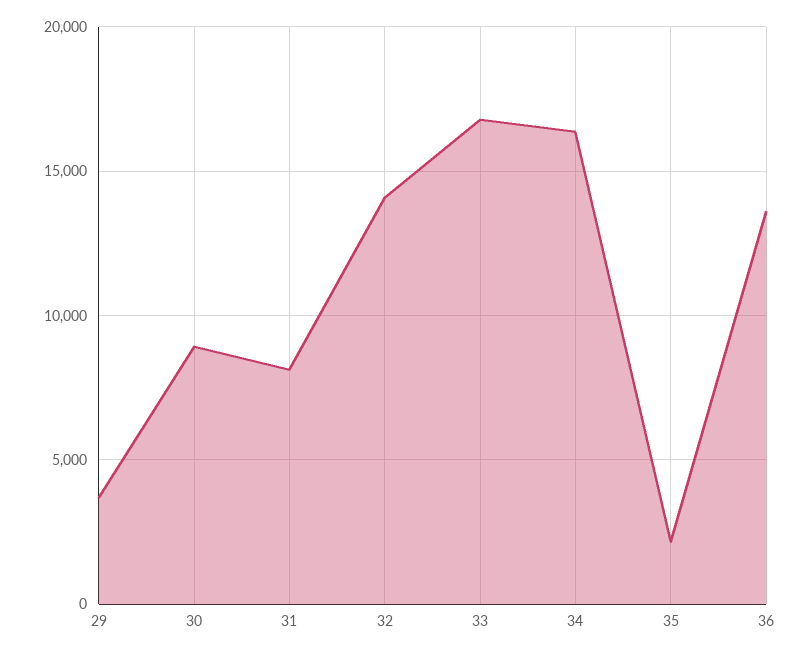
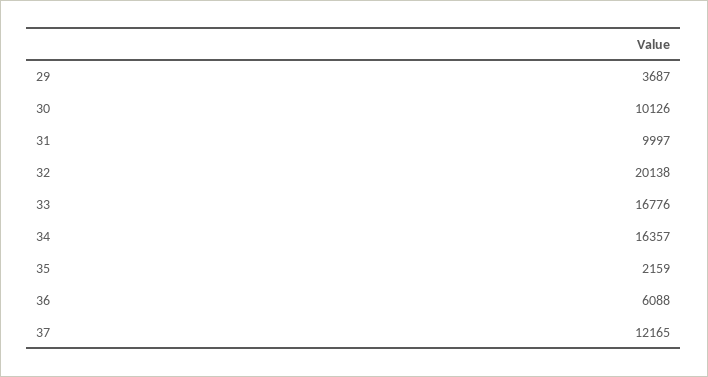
  {
    "29": 3687,
-   "30": 9000,
+   "30": 10126,
-   "31": 8000,
+   "31": 9997,
-   "32": 14000,
+   "32": 20138,
    "33": 16776,
    "34": 16357,
    "35": 2159,
-   "36": 13500
+   "36": 6088,
+   "37": 12165
  }

